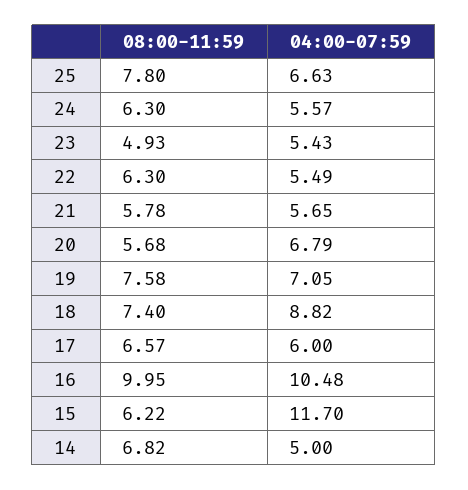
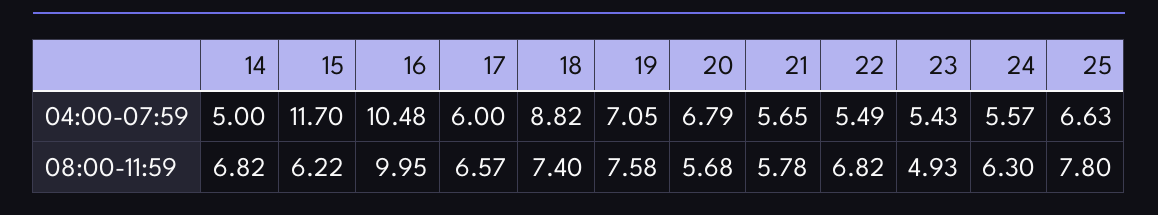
  {
    "08:00-11:59": {
      "25": 7.8,
      "24": 6.3,
      "23": 4.93,
-     "22": 6.3,
+     "22": 6.82,
      "21": 5.78,
      "20": 5.68,
      "19": 7.58,
      "18": 7.4,
      "17": 6.57,
      "16": 9.95,
      "15": 6.22,
      "14": 6.82
    },
    "04:00-07:59": {
      "25": 6.63,
      "24": 5.57,
      "23": 5.43,
      "22": 5.49,
      "21": 5.65,
      "20": 6.79,
      "19": 7.05,
      "18": 8.82,
      "17": 6,
      "16": 10.48,
      "15": 11.7,
      "14": 5
    }
  }

